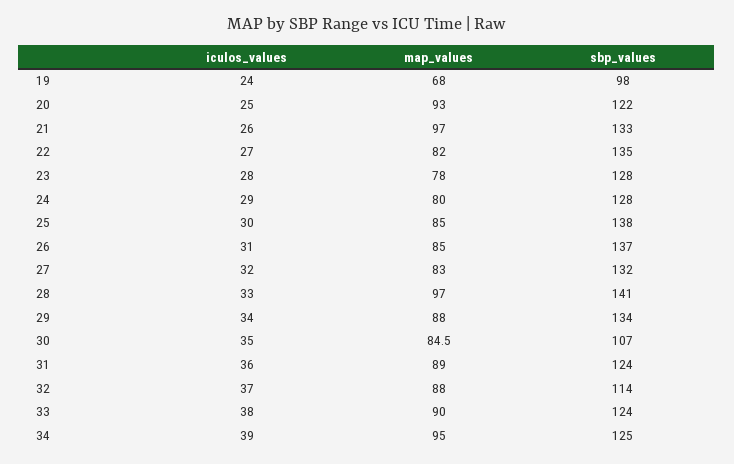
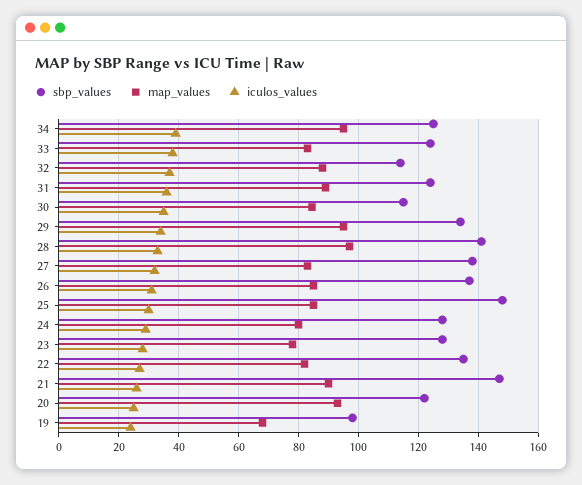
  {
    "iculos_values": {
      "19": 24,
      "20": 25,
      "21": 26,
      "22": 27,
      "23": 28,
      "24": 29,
      "25": 30,
      "26": 31,
      "27": 32,
      "28": 33,
      "29": 34,
      "30": 35,
      "31": 36,
      "32": 37,
      "33": 38,
      "34": 39
    },
    "map_values": {
      "19": 68,
      "20": 93,
-     "21": 97,
+     "21": 90,
      "22": 82,
      "23": 78,
      "24": 80,
      "25": 85,
      "26": 85,
      "27": 83,
      "28": 97,
-     "29": 88,
+     "29": 95,
      "30": 84.5,
      "31": 89,
      "32": 88,
-     "33": 90,
+     "33": 82.5,
      "34": 95
    },
    "sbp_values": {
      "19": 98,
      "20": 122,
-     "21": 133,
+     "21": 147.5,
      "22": 135,
      "23": 128,
      "24": 128,
-     "25": 138,
+     "25": 147.5,
      "26": 137,
-     "27": 132,
+     "27": 137.5,
      "28": 141,
      "29": 134,
-     "30": 107,
+     "30": 115,
      "31": 124,
      "32": 114,
      "33": 124,
      "34": 125
    }
  }

